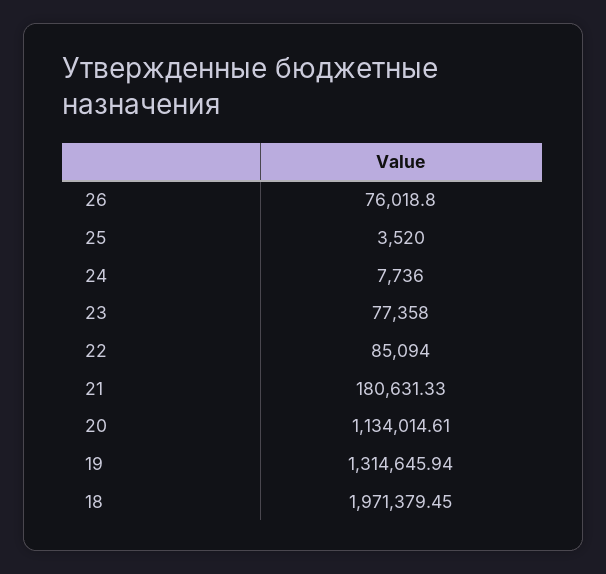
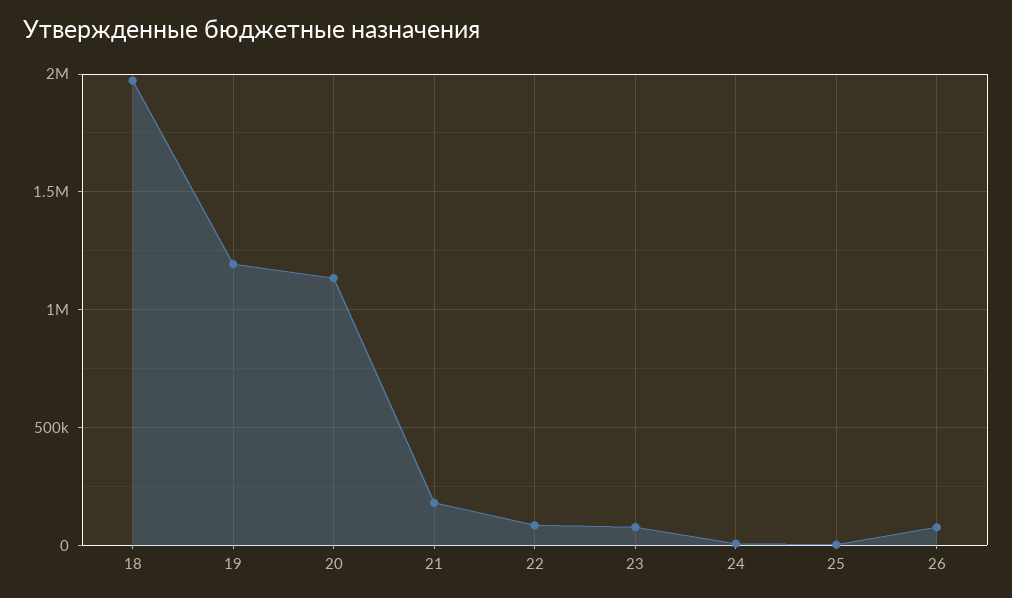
  {
    "26": 76018.8,
    "25": 3520,
    "24": 7736,
    "23": 77358,
    "22": 85094,
    "21": 180631.33,
    "20": 1134014.61,
-   "19": 1314645.94,
+   "19": 1200000,
    "18": 1971379.45
  }

